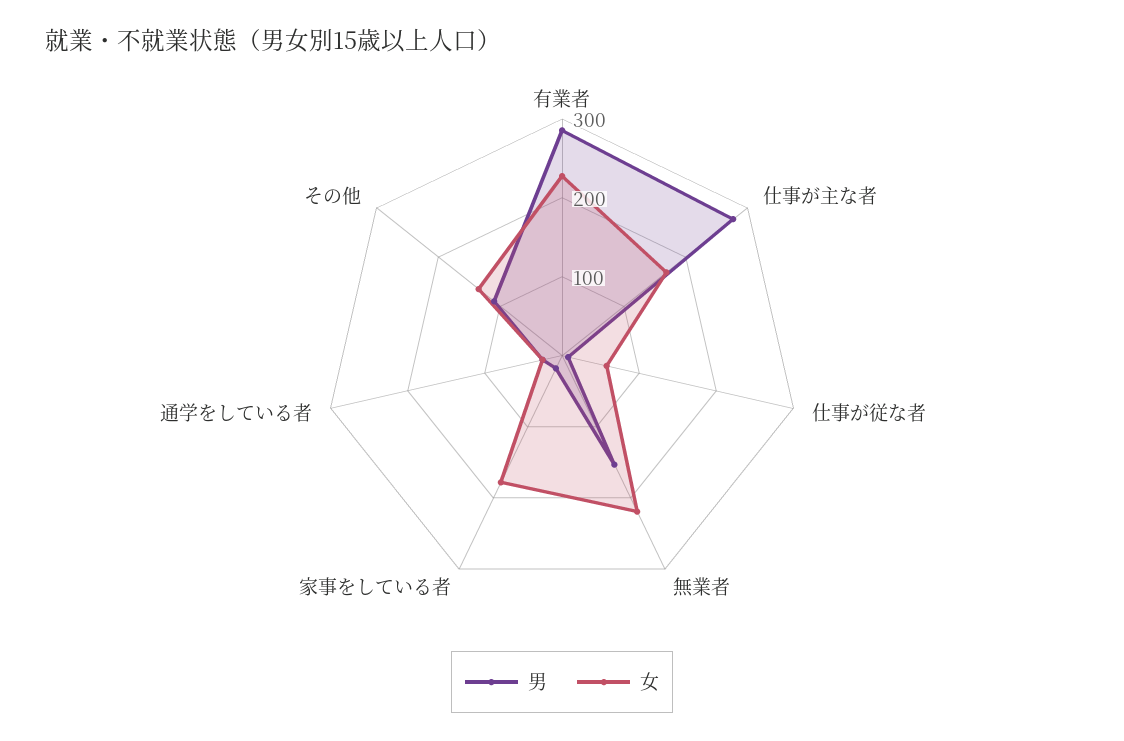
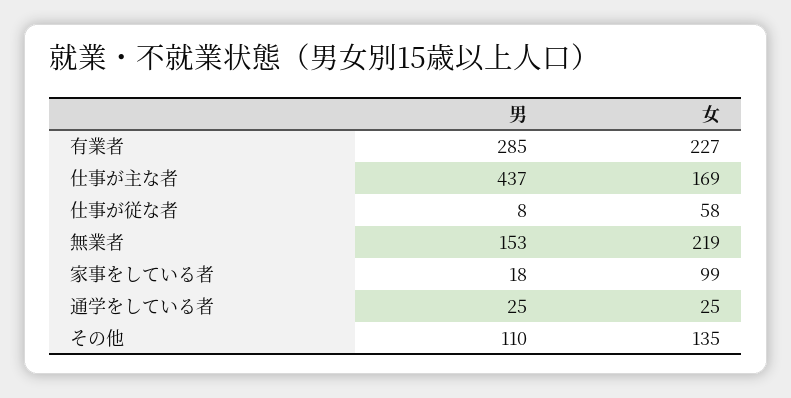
  {
    "男": {
      "有業者": 285,
-     "仕事が主な者": 280,
+     "仕事が主な者": 437,
      "仕事が従な者": 8,
      "無業者": 153,
      "家事をしている者": 18,
      "通学をしている者": 25,
      "その他": 110
    },
    "女": {
      "有業者": 227,
      "仕事が主な者": 169,
      "仕事が従な者": 58,
      "無業者": 219,
-     "家事をしている者": 180,
+     "家事をしている者": 99,
      "通学をしている者": 25,
      "その他": 135
    }
  }

